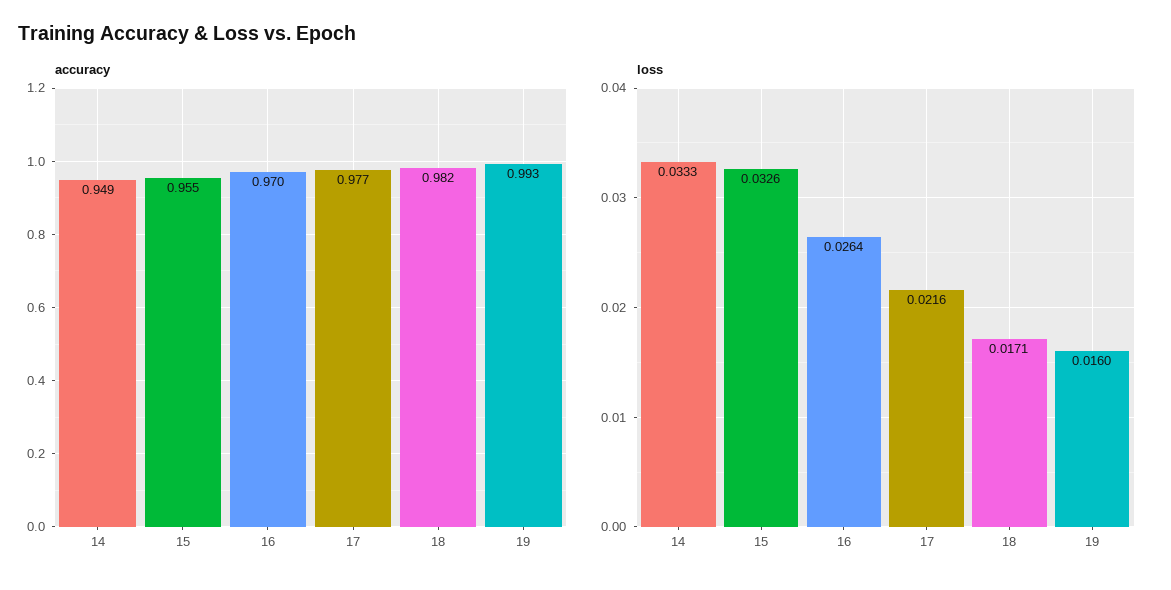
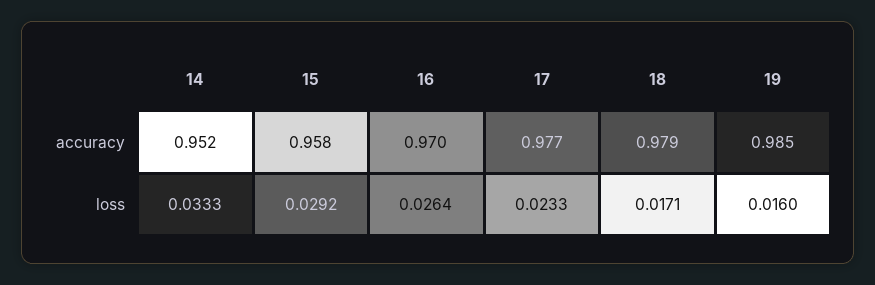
  {
    "accuracy": {
-     "14": 0.949,
+     "14": 0.952,
-     "15": 0.955,
+     "15": 0.958,
      "16": 0.97,
      "17": 0.977,
-     "18": 0.982,
+     "18": 0.979,
-     "19": 0.993
+     "19": 0.985
    },
    "loss": {
      "14": 0.0333,
-     "15": 0.0326,
+     "15": 0.0292,
      "16": 0.0264,
-     "17": 0.0216,
+     "17": 0.0233,
      "18": 0.0171,
      "19": 0.016
    }
  }

